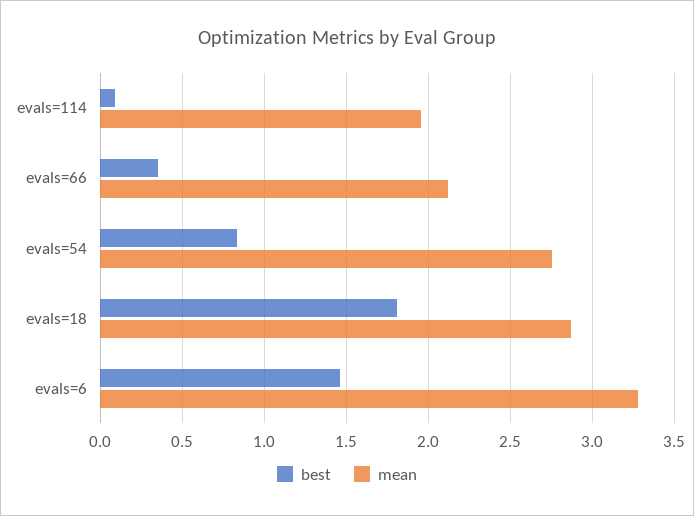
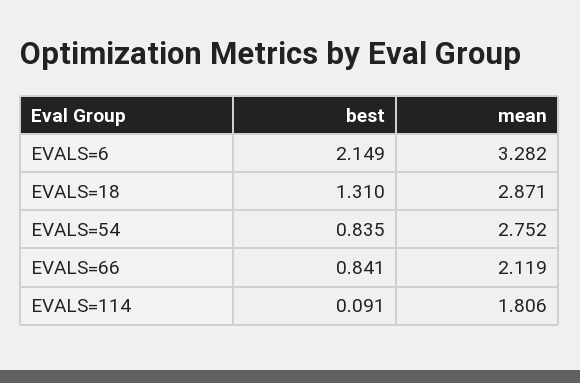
  {
    "best": {
      "evals=114": 0.091,
-     "evals=66": 0.35,
+     "evals=66": 0.841,
      "evals=54": 0.835,
-     "evals=18": 1.8,
+     "evals=18": 1.31,
-     "evals=6": 1.45
+     "evals=6": 2.149
    },
    "mean": {
-     "evals=114": 1.95,
+     "evals=114": 1.806,
      "evals=66": 2.119,
      "evals=54": 2.752,
      "evals=18": 2.871,
      "evals=6": 3.282
    }
  }

